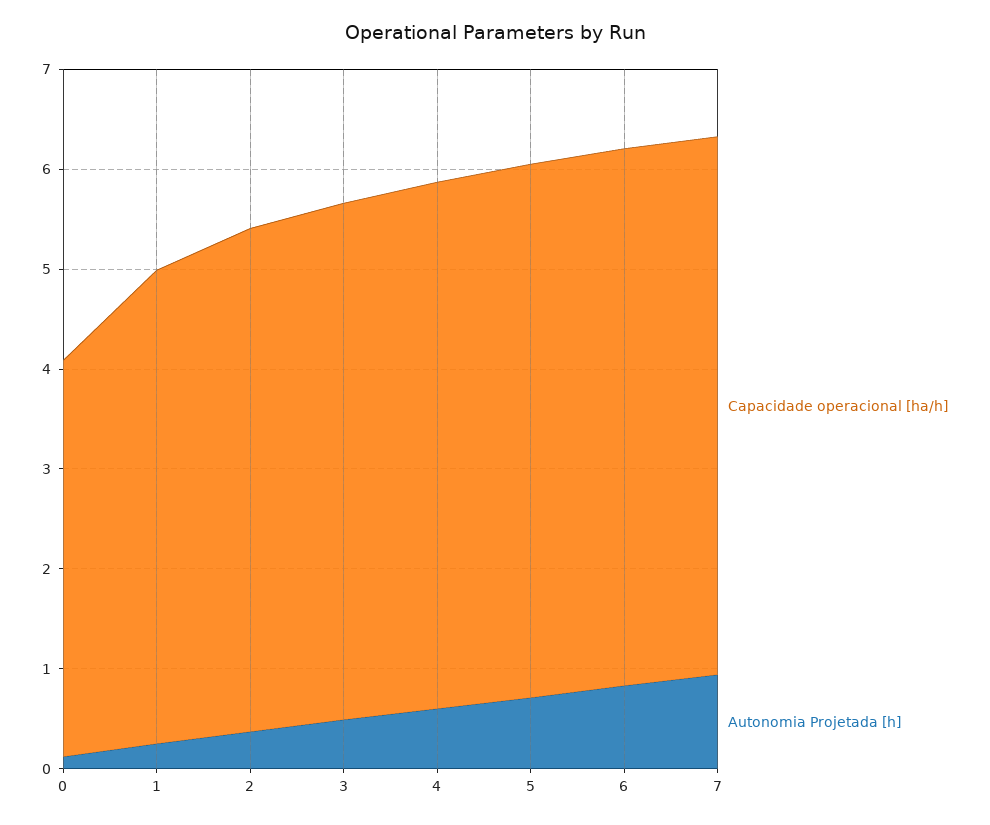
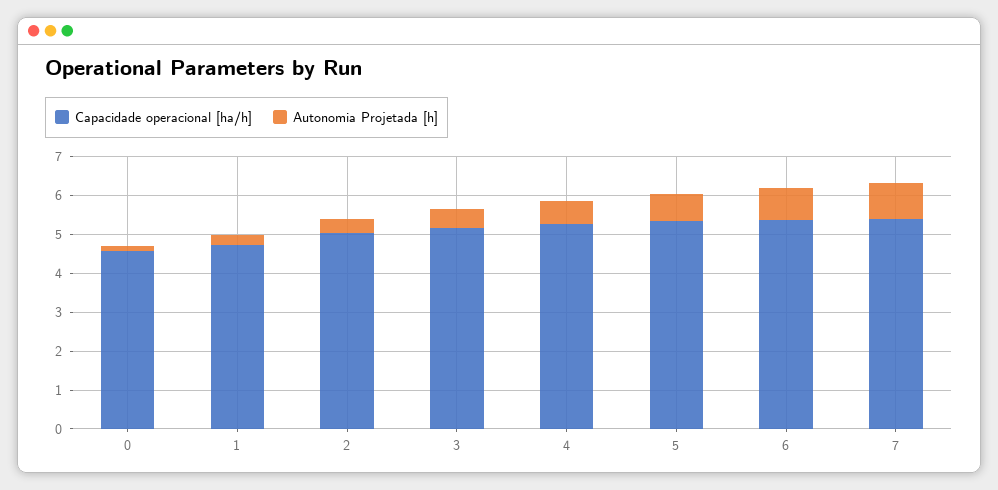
  {
    "Capacidade operacional [ha/h]": {
-     "0": 4,
+     "0": 4.5,
      "1": 4.8,
      "2": 5,
      "3": 5.2,
      "4": 5.2,
      "5": 5.4,
      "6": 5.4,
      "7": 5.4
    },
    "Autonomia Projetada [h]": {
      "0": 0.2,
      "1": 0.2,
      "2": 0.4,
      "3": 0.4,
      "4": 0.6,
      "5": 0.8,
      "6": 0.8,
      "7": 1
    }
  }

